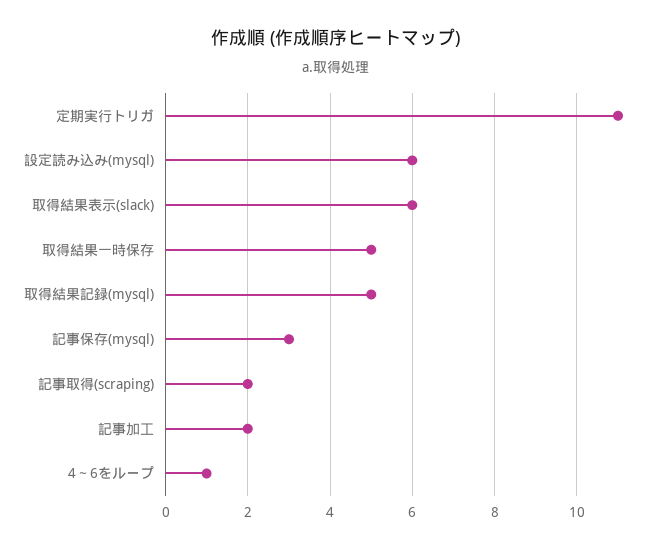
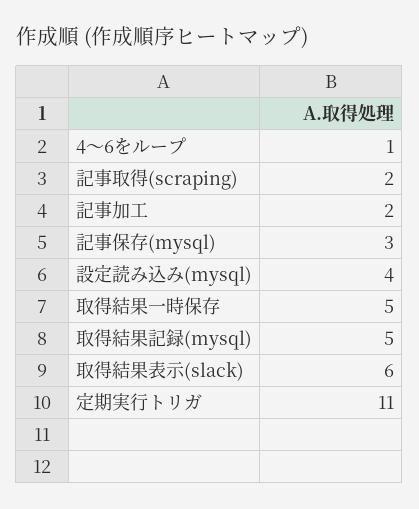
  {
    "定期実行トリガ": 11,
-   "設定読み込み(mysql)": 6,
+   "設定読み込み(mysql)": 4,
    "取得結果表示(slack)": 6,
    "取得結果一時保存": 5,
    "取得結果記録(mysql)": 5,
    "記事保存(mysql)": 3,
    "記事取得(scraping)": 2,
    "記事加工": 2,
    "4～6をループ": 1
  }

